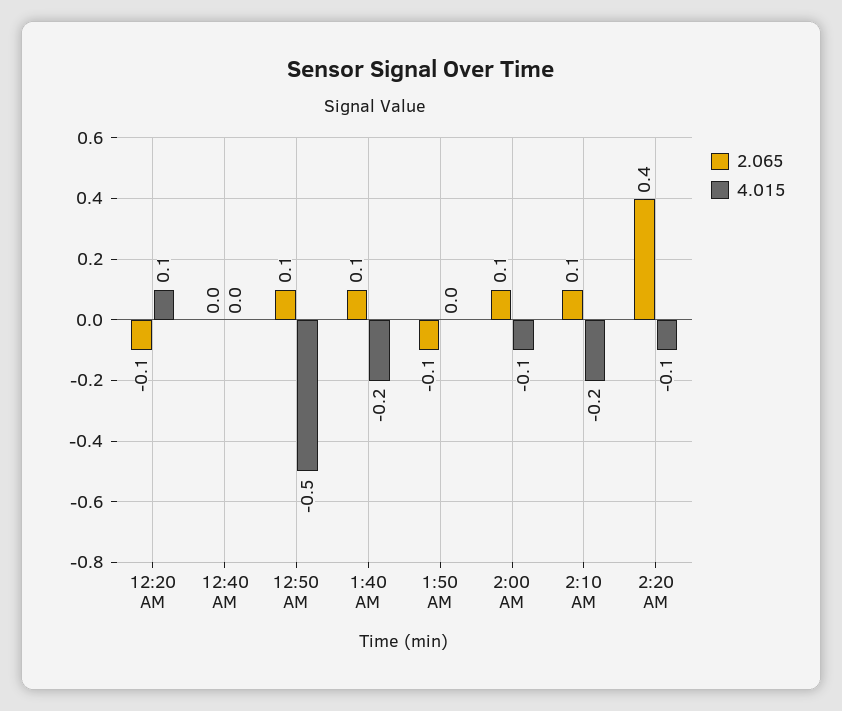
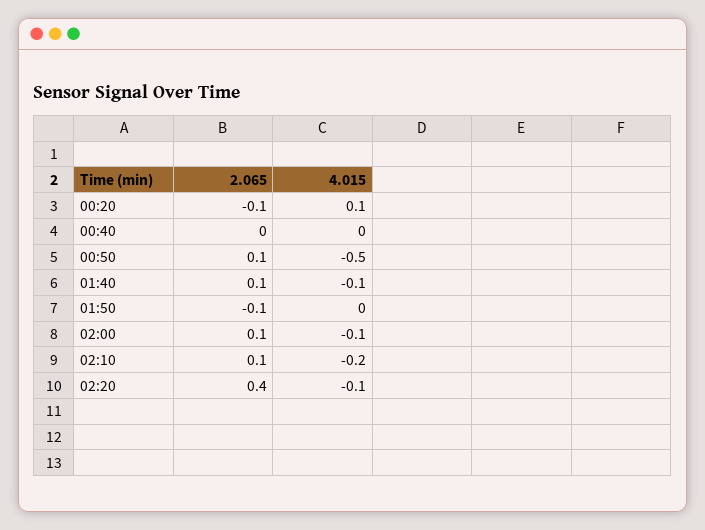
  {
    "2.065": {
      "12:20 AM": -0.1,
      "12:40 AM": 0,
      "12:50 AM": 0.1,
      "1:40 AM": 0.1,
      "1:50 AM": -0.1,
      "2:00 AM": 0.1,
      "2:10 AM": 0.1,
      "2:20 AM": 0.4
    },
    "4.015": {
      "12:20 AM": 0.1,
      "12:40 AM": 0,
      "12:50 AM": -0.5,
-     "1:40 AM": -0.2,
+     "1:40 AM": -0.1,
      "1:50 AM": 0,
      "2:00 AM": -0.1,
      "2:10 AM": -0.2,
      "2:20 AM": -0.1
    }
  }

